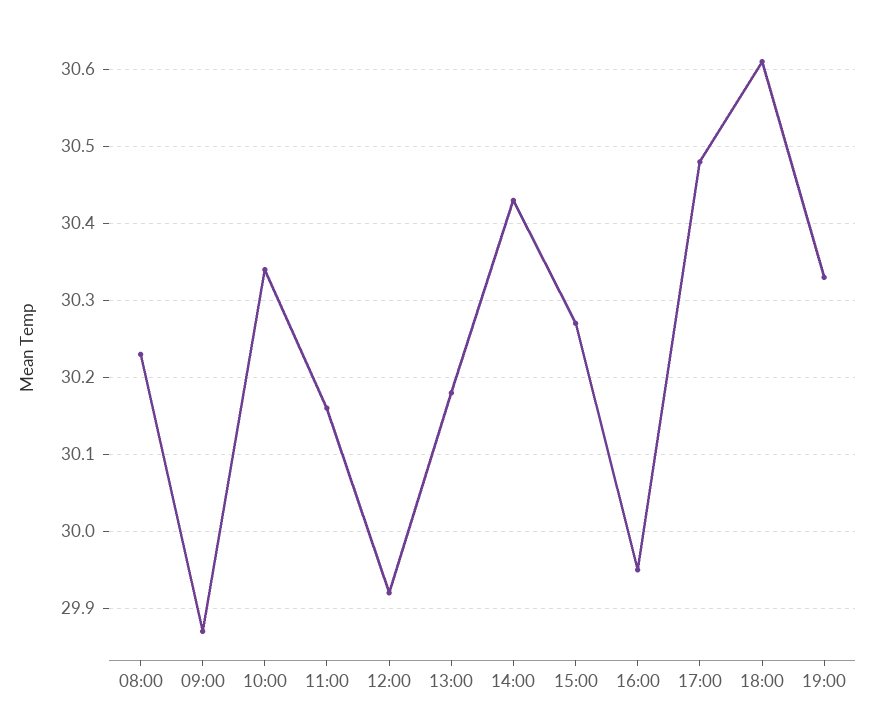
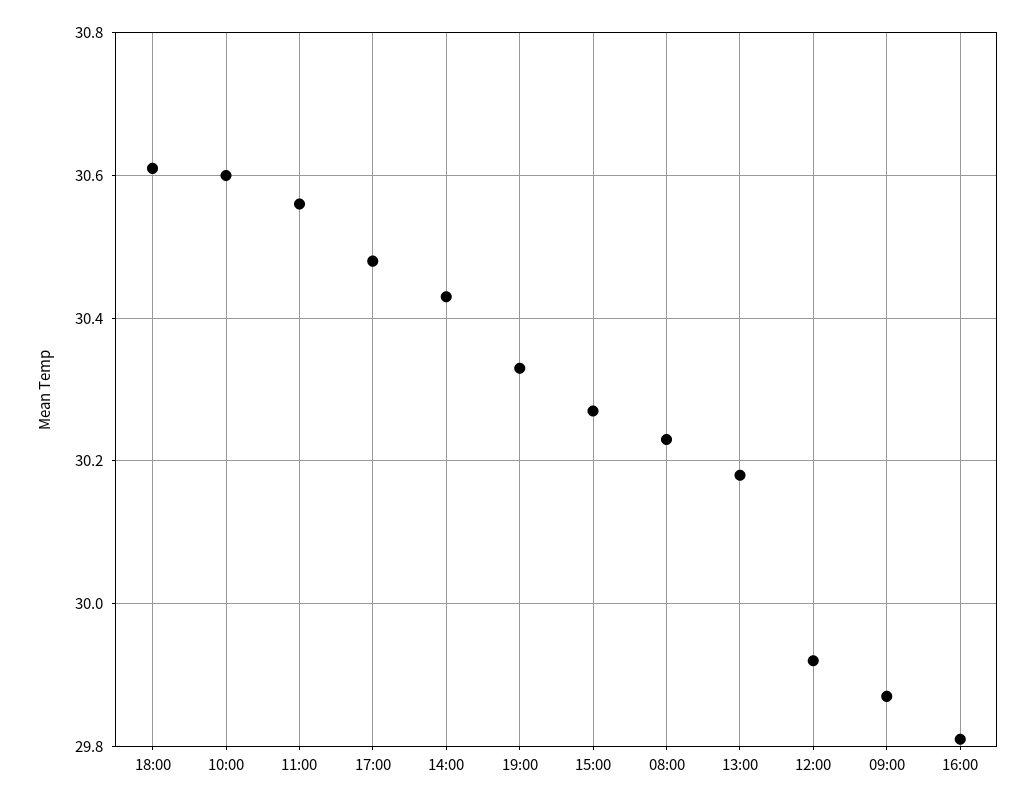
  {
    "08:00": 30.23,
    "09:00": 29.87,
-   "10:00": 30.34,
+   "10:00": 30.6,
-   "11:00": 30.16,
+   "11:00": 30.55,
    "12:00": 29.92,
    "13:00": 30.18,
    "14:00": 30.43,
    "15:00": 30.27,
-   "16:00": 29.95,
+   "16:00": 29.8,
    "17:00": 30.48,
    "18:00": 30.61,
    "19:00": 30.33
  }

